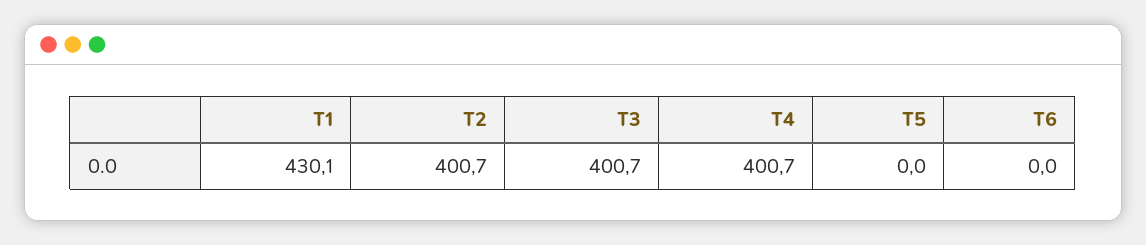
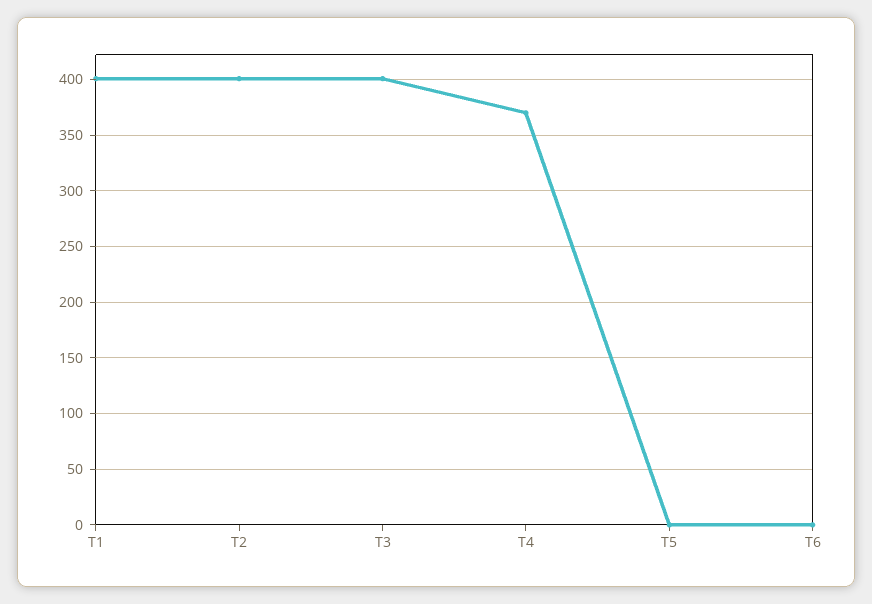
  {
-   "T1": 430.1,
+   "T1": 400,
    "T2": 400.7,
    "T3": 400.7,
-   "T4": 400.7,
+   "T4": 370,
    "T5": 0,
    "T6": 0
  }

